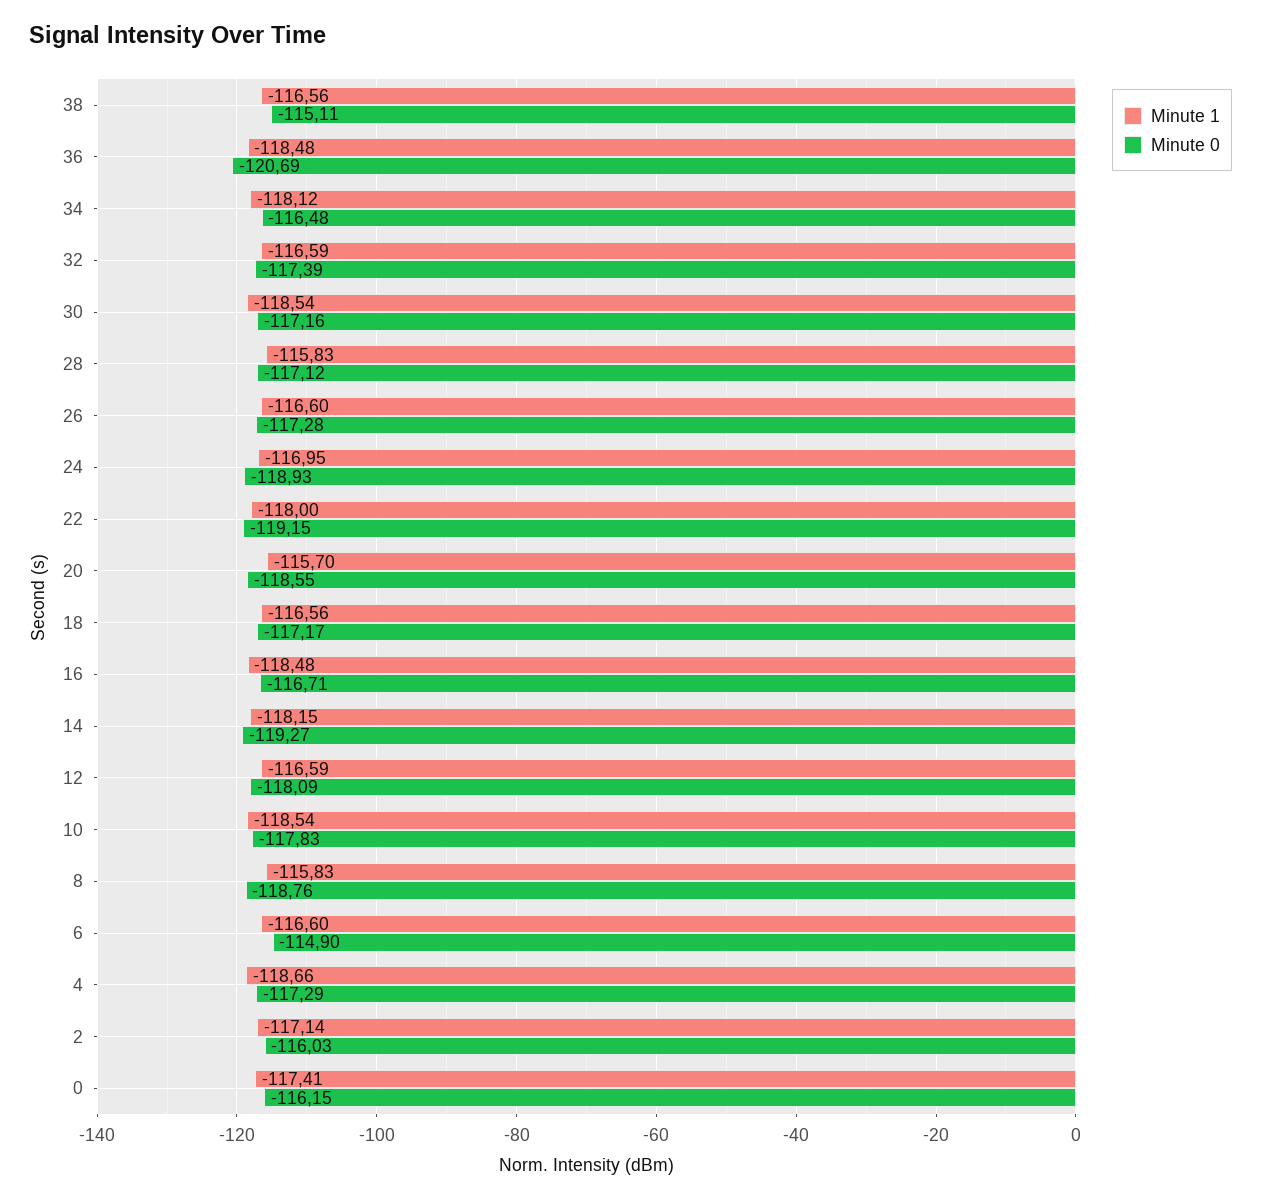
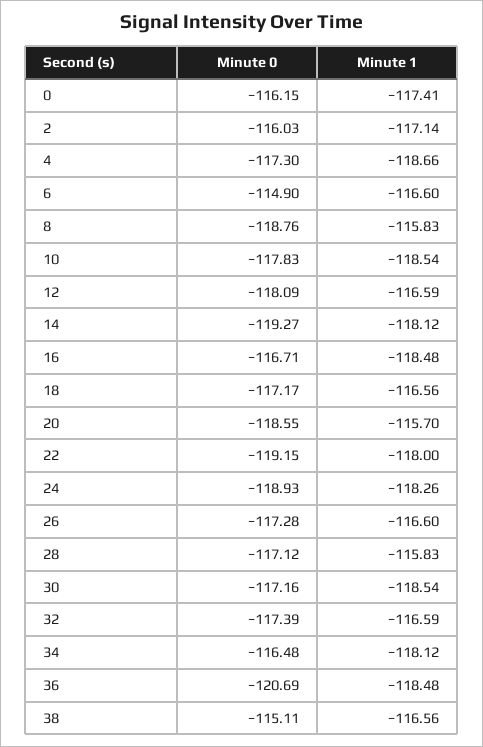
  {
    "Minute 1": {
      "38": -116.56,
      "36": -118.48,
      "34": -118.12,
      "32": -116.59,
      "30": -118.54,
      "28": -115.83,
      "26": -116.6,
-     "24": -116.95,
+     "24": -118.26,
      "22": -118,
      "20": -115.7,
      "18": -116.56,
      "16": -118.48,
-     "14": -118.15,
+     "14": -118.12,
      "12": -116.59,
      "10": -118.54,
      "8": -115.83,
      "6": -116.6,
      "4": -118.66,
      "2": -117.14,
      "0": -117.41
    },
    "Minute 0": {
      "38": -115.11,
      "36": -120.69,
      "34": -116.48,
      "32": -117.39,
      "30": -117.16,
      "28": -117.12,
      "26": -117.28,
      "24": -118.93,
      "22": -119.15,
      "20": -118.55,
      "18": -117.17,
      "16": -116.71,
      "14": -119.27,
      "12": -118.09,
      "10": -117.83,
      "8": -118.76,
      "6": -114.9,
-     "4": -117.29,
+     "4": -117.3,
      "2": -116.03,
      "0": -116.15
    }
  }

